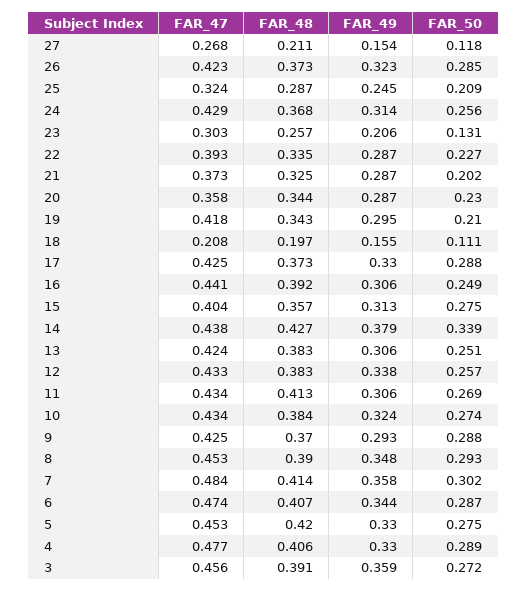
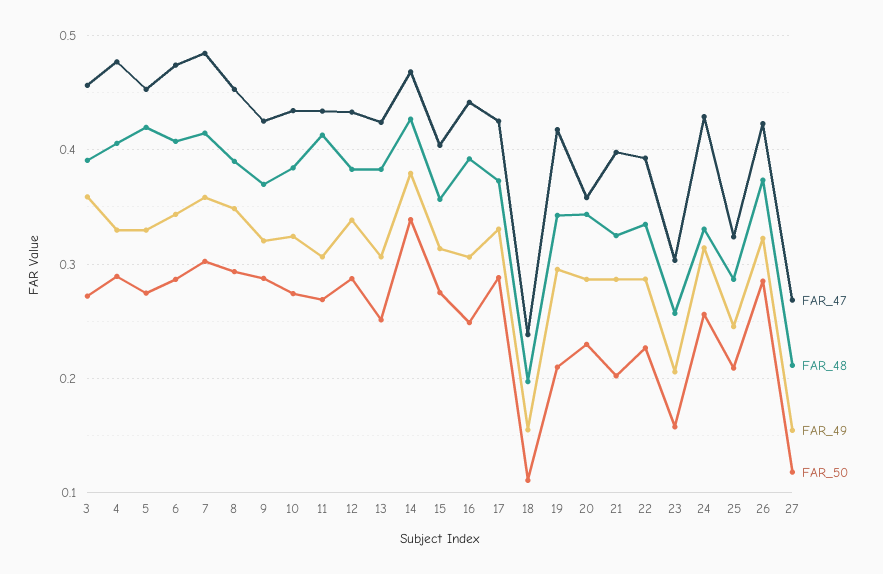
  {
    "FAR_47": {
      "27": 0.268,
      "26": 0.423,
      "25": 0.324,
      "24": 0.429,
      "23": 0.303,
      "22": 0.393,
-     "21": 0.373,
+     "21": 0.4,
      "20": 0.358,
      "19": 0.418,
-     "18": 0.208,
+     "18": 0.24,
      "17": 0.425,
      "16": 0.441,
      "15": 0.404,
-     "14": 0.438,
+     "14": 0.47,
      "13": 0.424,
      "12": 0.433,
      "11": 0.434,
      "10": 0.434,
      "9": 0.425,
      "8": 0.453,
      "7": 0.484,
      "6": 0.474,
      "5": 0.453,
      "4": 0.477,
      "3": 0.456
    },
    "FAR_48": {
      "27": 0.211,
      "26": 0.373,
      "25": 0.287,
-     "24": 0.368,
+     "24": 0.33,
      "23": 0.257,
      "22": 0.335,
      "21": 0.325,
      "20": 0.344,
      "19": 0.343,
      "18": 0.197,
      "17": 0.373,
      "16": 0.392,
      "15": 0.357,
      "14": 0.427,
      "13": 0.383,
      "12": 0.383,
      "11": 0.413,
      "10": 0.384,
      "9": 0.37,
      "8": 0.39,
      "7": 0.414,
      "6": 0.407,
      "5": 0.42,
      "4": 0.406,
      "3": 0.391
    },
    "FAR_49": {
      "27": 0.154,
      "26": 0.323,
      "25": 0.245,
      "24": 0.314,
      "23": 0.206,
      "22": 0.287,
      "21": 0.287,
      "20": 0.287,
      "19": 0.295,
      "18": 0.155,
      "17": 0.33,
      "16": 0.306,
      "15": 0.313,
      "14": 0.379,
      "13": 0.306,
      "12": 0.338,
      "11": 0.306,
      "10": 0.324,
-     "9": 0.293,
+     "9": 0.32,
      "8": 0.348,
      "7": 0.358,
      "6": 0.344,
      "5": 0.33,
      "4": 0.33,
      "3": 0.359
    },
    "FAR_50": {
      "27": 0.118,
      "26": 0.285,
      "25": 0.209,
      "24": 0.256,
-     "23": 0.131,
+     "23": 0.16,
      "22": 0.227,
      "21": 0.202,
      "20": 0.23,
      "19": 0.21,
      "18": 0.111,
      "17": 0.288,
      "16": 0.249,
      "15": 0.275,
      "14": 0.339,
      "13": 0.251,
-     "12": 0.257,
+     "12": 0.29,
      "11": 0.269,
      "10": 0.274,
      "9": 0.288,
      "8": 0.293,
      "7": 0.302,
      "6": 0.287,
      "5": 0.275,
      "4": 0.289,
      "3": 0.272
    }
  }

